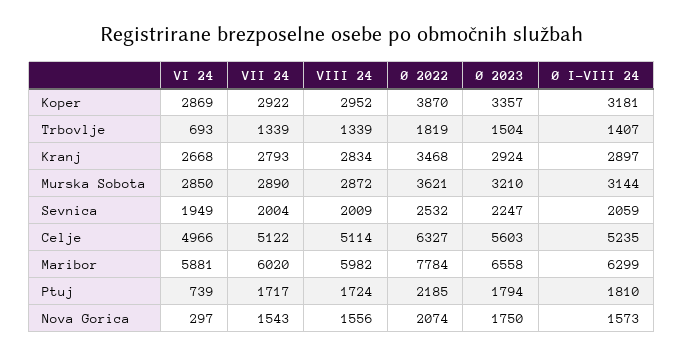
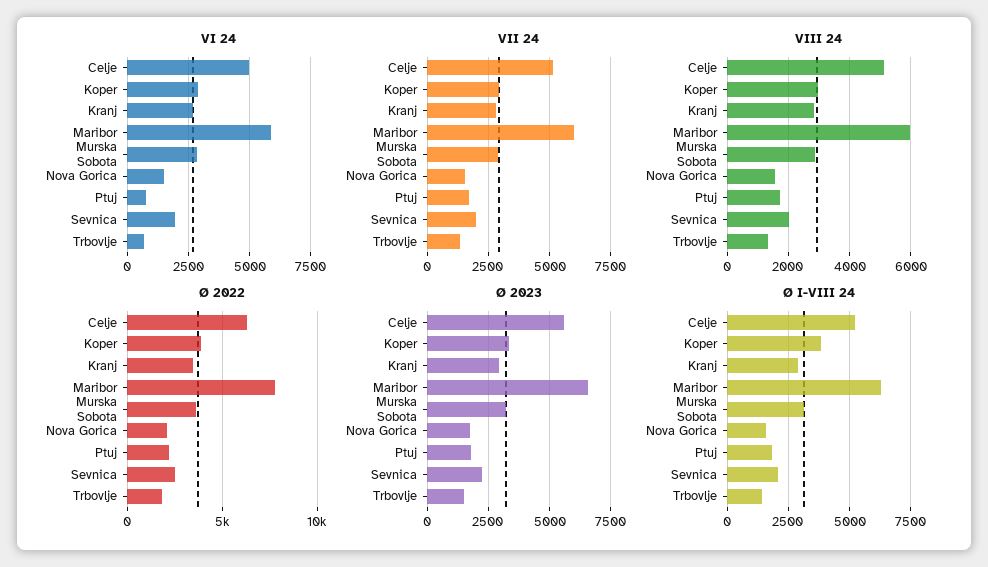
  {
    "VI 24": {
      "Koper": 2869,
      "Trbovlje": 693,
      "Kranj": 2668,
      "Murska Sobota": 2850,
      "Sevnica": 1949,
      "Celje": 4966,
      "Maribor": 5881,
      "Ptuj": 739,
-     "Nova Gorica": 297
+     "Nova Gorica": 1500
    },
    "VII 24": {
      "Koper": 2922,
      "Trbovlje": 1339,
      "Kranj": 2793,
      "Murska Sobota": 2890,
      "Sevnica": 2004,
      "Celje": 5122,
      "Maribor": 6020,
      "Ptuj": 1717,
      "Nova Gorica": 1543
    },
    "VIII 24": {
      "Koper": 2952,
      "Trbovlje": 1339,
      "Kranj": 2834,
      "Murska Sobota": 2872,
      "Sevnica": 2009,
      "Celje": 5114,
      "Maribor": 5982,
      "Ptuj": 1724,
      "Nova Gorica": 1556
    },
    "Ø 2022": {
      "Koper": 3870,
      "Trbovlje": 1819,
      "Kranj": 3468,
      "Murska Sobota": 3621,
      "Sevnica": 2532,
      "Celje": 6327,
      "Maribor": 7784,
      "Ptuj": 2185,
      "Nova Gorica": 2074
    },
    "Ø 2023": {
      "Koper": 3357,
      "Trbovlje": 1504,
      "Kranj": 2924,
      "Murska Sobota": 3210,
      "Sevnica": 2247,
      "Celje": 5603,
      "Maribor": 6558,
      "Ptuj": 1794,
      "Nova Gorica": 1750
    },
    "Ø I-VIII 24": {
-     "Koper": 3181,
+     "Koper": 3750,
      "Trbovlje": 1407,
      "Kranj": 2897,
      "Murska Sobota": 3144,
      "Sevnica": 2059,
      "Celje": 5235,
      "Maribor": 6299,
      "Ptuj": 1810,
      "Nova Gorica": 1573
    }
  }

